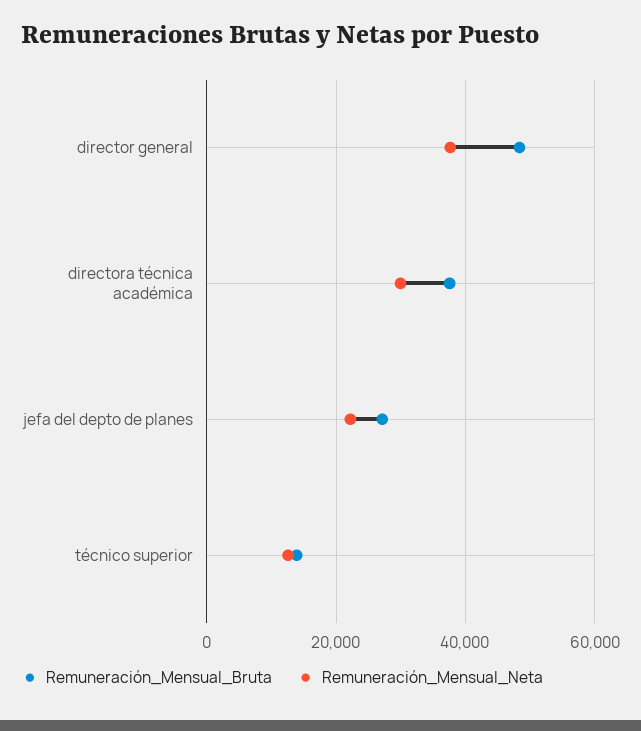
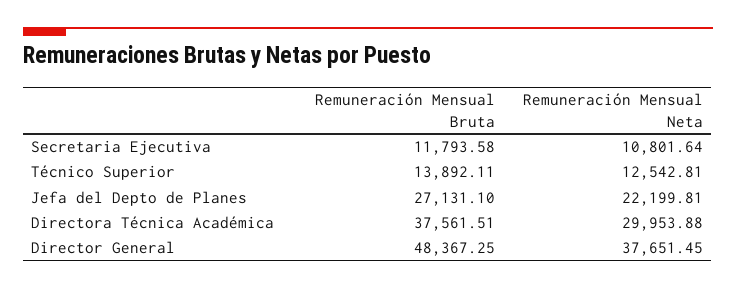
  {
    "Remuneración_Mensual_Bruta": {
      "director general": 48367.25,
      "directora técnica académica": 37561.51,
      "jefa del depto de planes": 27131.1,
-     "técnico superior": 13892.11
+     "técnico superior": 13892.11,
+     "Secretaria Ejecutiva": 11793.58
    },
    "Remuneración_Mensual_Neta": {
      "director general": 37651.45,
      "directora técnica académica": 29953.88,
      "jefa del depto de planes": 22199.81,
-     "técnico superior": 12542.81
+     "técnico superior": 12542.81,
+     "Secretaria Ejecutiva": 10801.64
    }
  }

